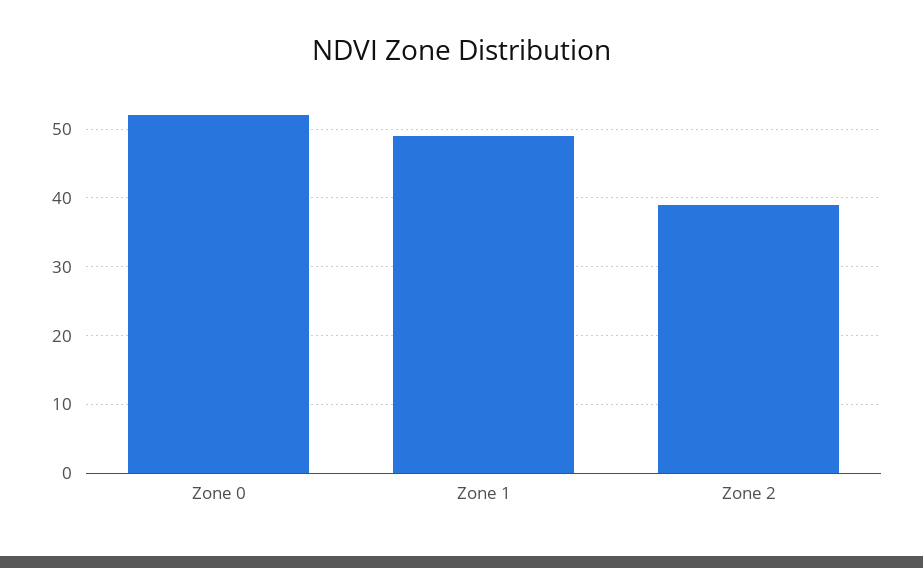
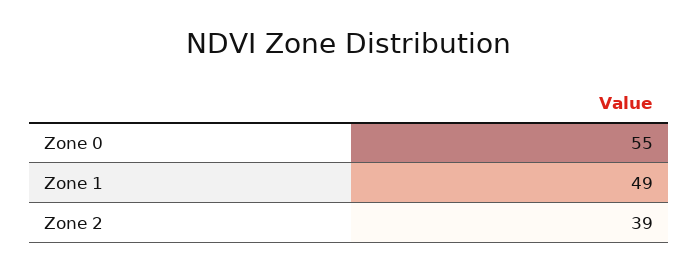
  {
-   "Zone 0": 52,
+   "Zone 0": 55,
    "Zone 1": 49,
    "Zone 2": 39
  }

